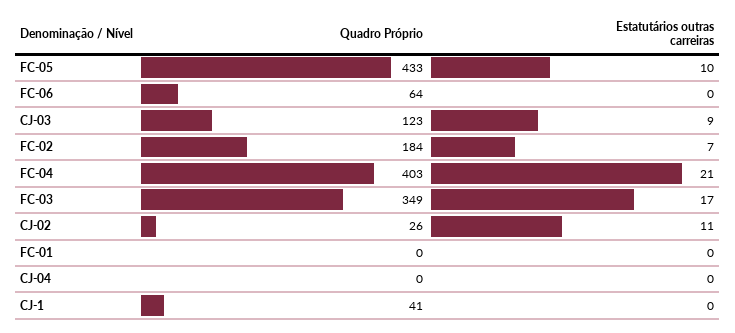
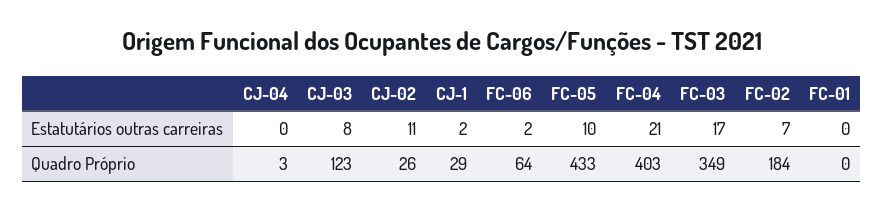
  {
    "Quadro Próprio": {
      "FC-05": 433,
      "FC-06": 64,
      "CJ-03": 123,
      "FC-02": 184,
      "FC-04": 403,
      "FC-03": 349,
      "CJ-02": 26,
      "FC-01": 0,
-     "CJ-04": 0,
+     "CJ-04": 3,
-     "CJ-1": 41
+     "CJ-1": 29
    },
    "Estatutários outras carreiras": {
      "FC-05": 10,
-     "FC-06": 0,
+     "FC-06": 2,
-     "CJ-03": 9,
+     "CJ-03": 8,
      "FC-02": 7,
      "FC-04": 21,
      "FC-03": 17,
      "CJ-02": 11,
      "FC-01": 0,
      "CJ-04": 0,
-     "CJ-1": 0
+     "CJ-1": 2
    }
  }

